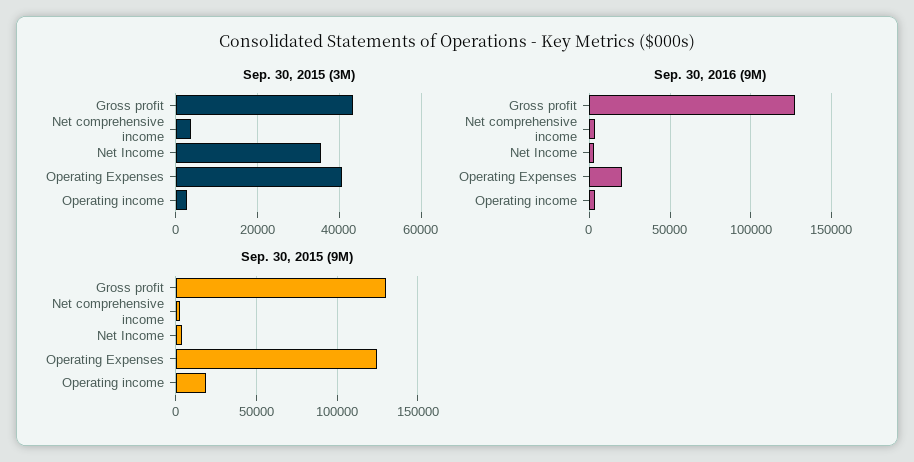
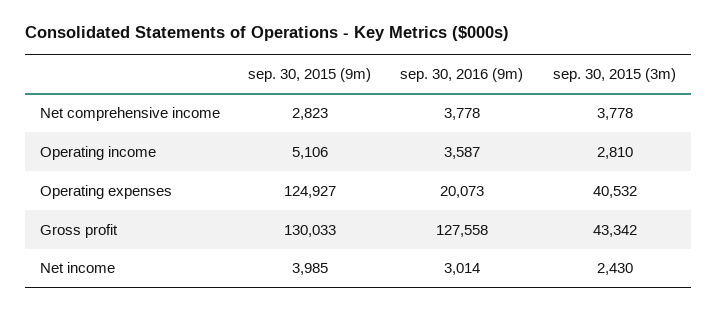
  {
    "Sep. 30, 2015 (3M)": {
      "Gross profit": 43342,
      "Net comprehensive income": 3778,
-     "Net Income": 36000,
+     "Net Income": 2430,
      "Operating Expenses": 40532,
      "Operating income": 2810
    },
    "Sep. 30, 2016 (9M)": {
      "Gross profit": 127558,
      "Net comprehensive income": 3778,
      "Net Income": 3014,
      "Operating Expenses": 20073,
      "Operating income": 3587
    },
    "Sep. 30, 2015 (9M)": {
      "Gross profit": 130033,
      "Net comprehensive income": 2823,
      "Net Income": 3985,
      "Operating Expenses": 124927,
-     "Operating income": 20000
+     "Operating income": 5106
    }
  }

